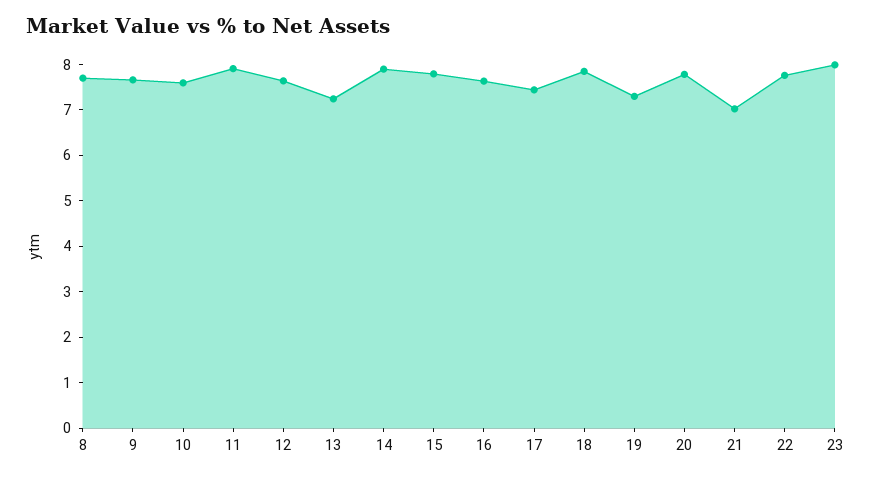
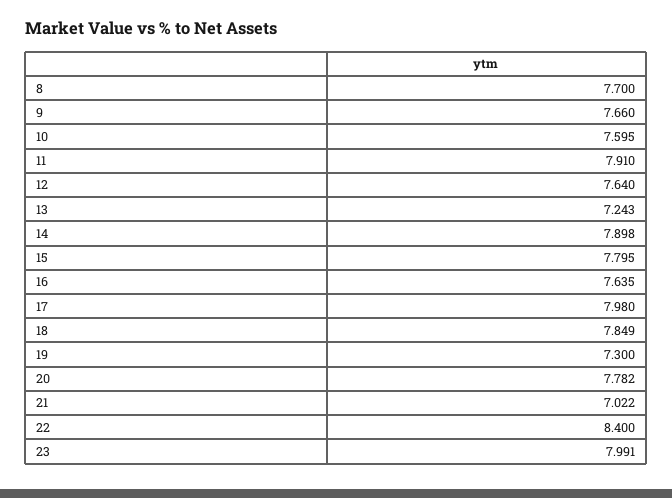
  {
    "8": 7.7,
    "9": 7.66,
    "10": 7.595,
    "11": 7.91,
    "12": 7.64,
    "13": 7.243,
    "14": 7.898,
    "15": 7.795,
    "16": 7.635,
-   "17": 7.4,
+   "17": 7.98,
    "18": 7.849,
    "19": 7.3,
    "20": 7.782,
    "21": 7.022,
-   "22": 7.8,
+   "22": 8.4,
    "23": 7.991
  }

